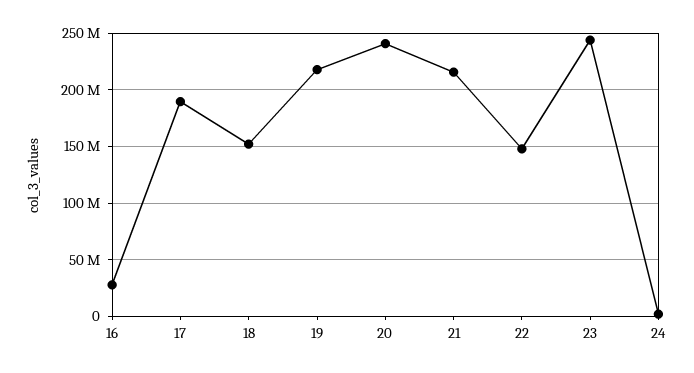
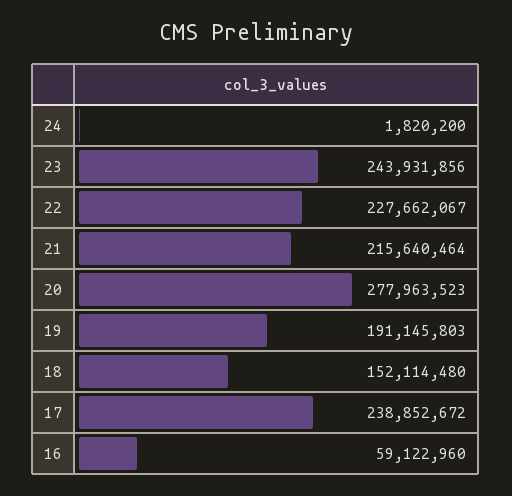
  {
-   "16": 30000000,
+   "16": 59122960,
-   "17": 190000000,
+   "17": 238852672,
    "18": 152114480,
-   "19": 220000000,
+   "19": 191145803,
-   "20": 240000000,
+   "20": 277963523,
    "21": 215640464,
-   "22": 150000000,
+   "22": 227662067,
    "23": 243931856,
    "24": 1820200
  }

